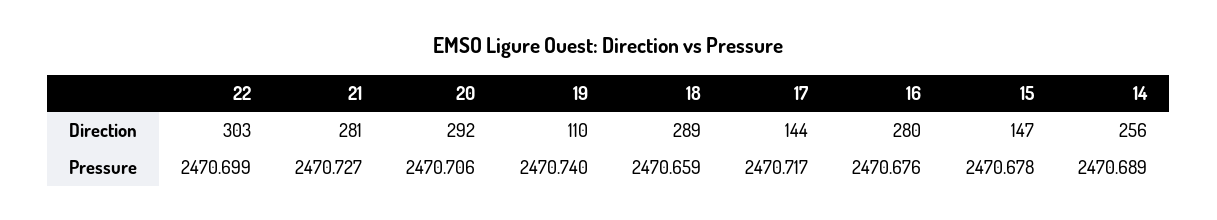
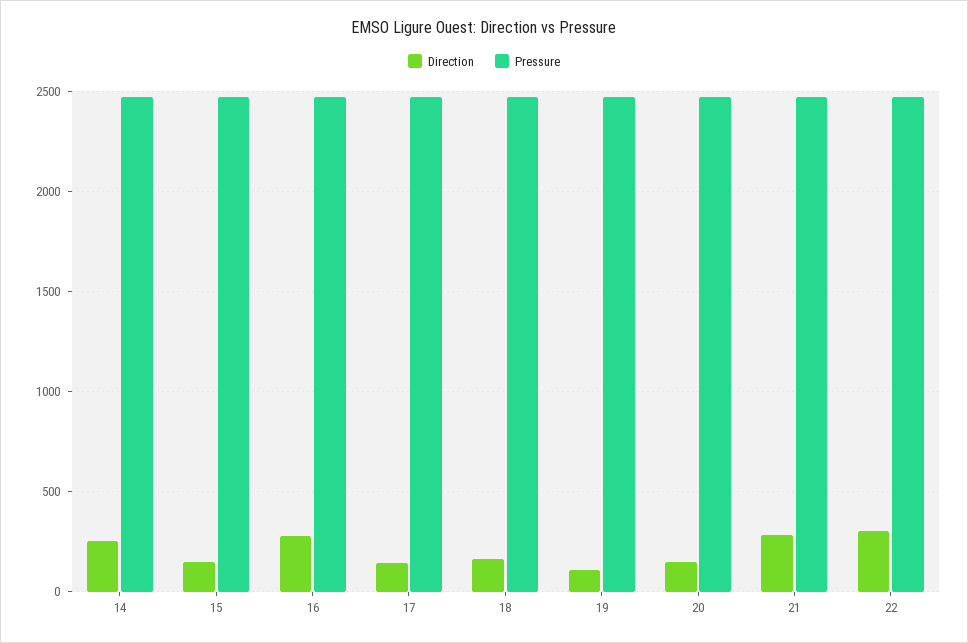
  {
    "Direction": {
      "22": 303,
      "21": 281,
-     "20": 292,
+     "20": 150,
      "19": 110,
-     "18": 289,
+     "18": 150,
      "17": 144,
      "16": 280,
      "15": 147,
      "14": 256
    },
    "Pressure": {
      "22": 2470.699,
      "21": 2470.727,
      "20": 2470.706,
      "19": 2470.74,
      "18": 2470.659,
      "17": 2470.717,
      "16": 2470.676,
      "15": 2470.678,
      "14": 2470.689
    }
  }

